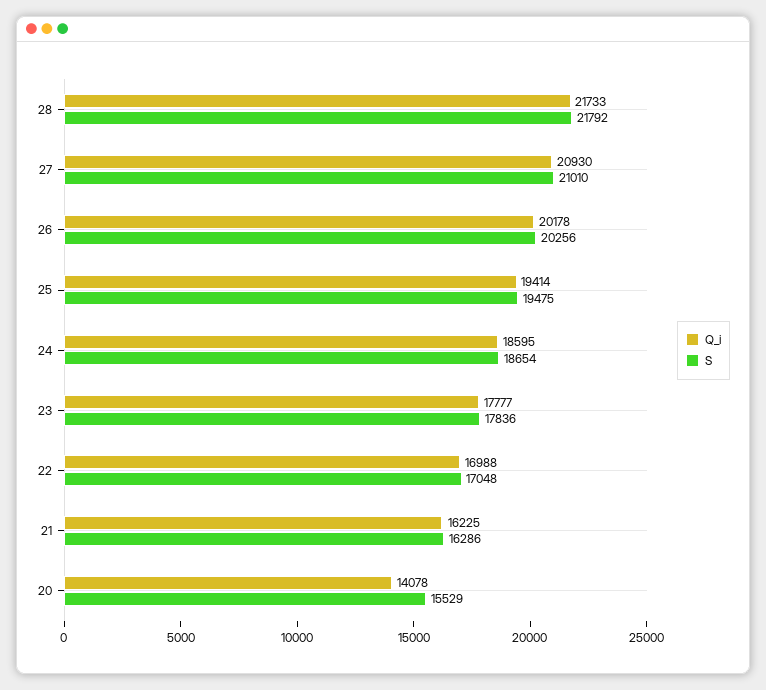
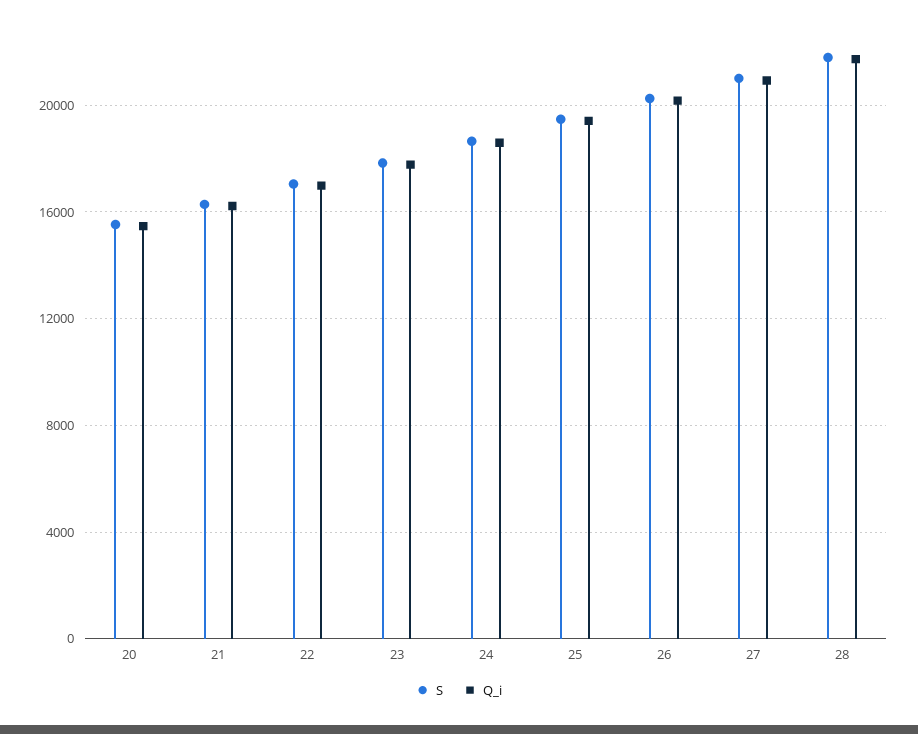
  {
    "Q_i": {
      "28": 21733,
      "27": 20930,
      "26": 20178,
      "25": 19414,
      "24": 18595,
      "23": 17777,
      "22": 16988,
      "21": 16225,
-     "20": 14078
+     "20": 15500
    },
    "S": {
      "28": 21792,
      "27": 21010,
      "26": 20256,
      "25": 19475,
      "24": 18654,
      "23": 17836,
      "22": 17048,
      "21": 16286,
      "20": 15529
    }
  }

